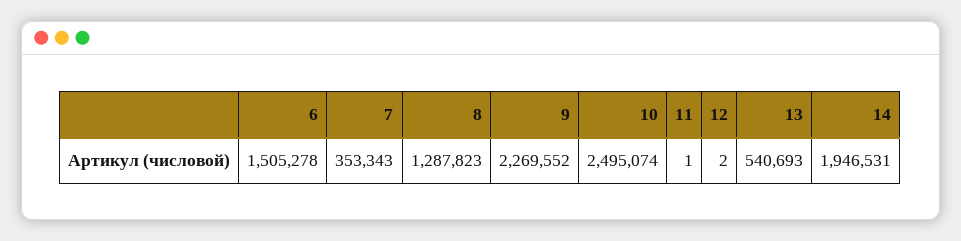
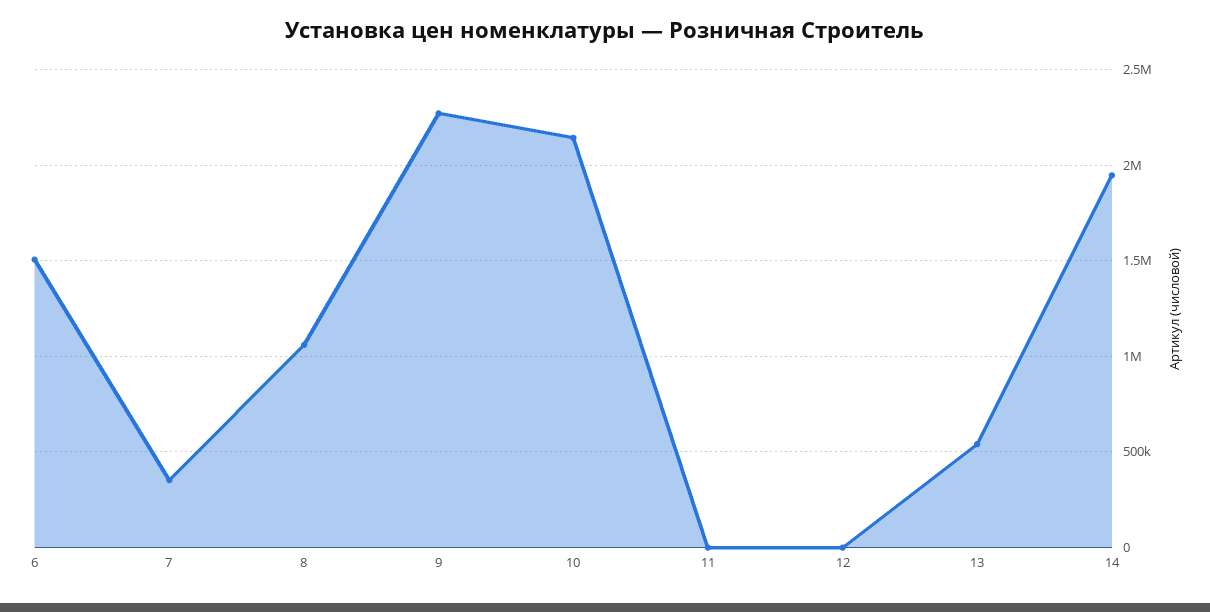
  {
    "6": 1505278,
    "7": 353343,
-   "8": 1287823,
+   "8": 1050000,
    "9": 2269552,
-   "10": 2495074,
+   "10": 2150000,
    "11": 1,
    "12": 2,
    "13": 540693,
    "14": 1946531
  }

